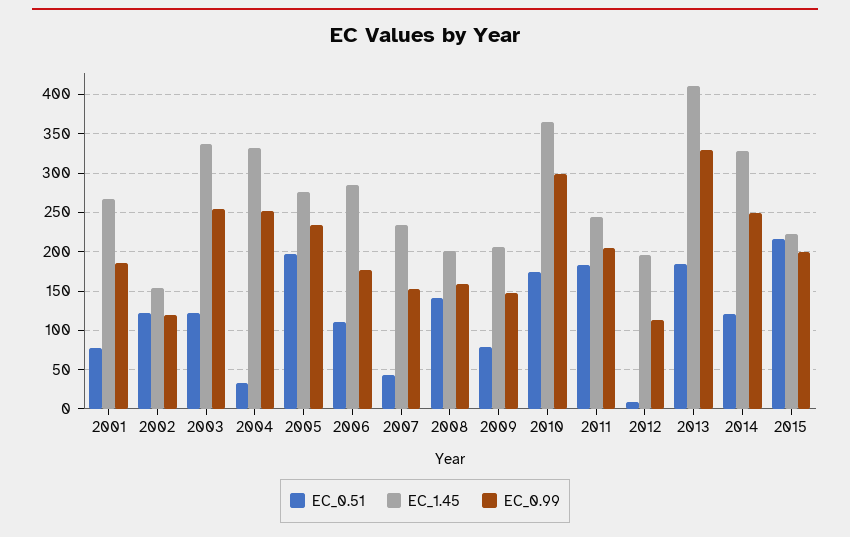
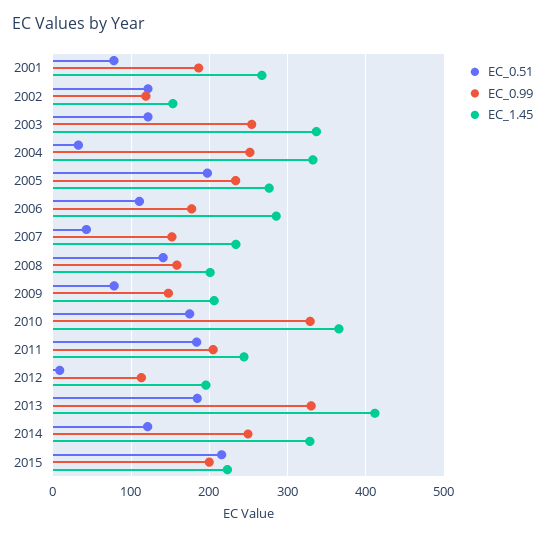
  {
    "EC_0.51": {
      "2001": 80,
      "2002": 120,
      "2003": 120,
      "2004": 30,
      "2005": 200,
      "2006": 110,
      "2007": 40,
      "2008": 140,
      "2009": 80,
      "2010": 170,
      "2011": 180,
      "2012": 10,
      "2013": 180,
      "2014": 120,
      "2015": 220
    },
    "EC_1.45": {
      "2001": 270,
      "2002": 150,
      "2003": 340,
      "2004": 330,
      "2005": 280,
      "2006": 290,
      "2007": 230,
      "2008": 200,
      "2009": 210,
      "2010": 370,
      "2011": 240,
      "2012": 200,
      "2013": 410,
      "2014": 330,
      "2015": 220
    },
    "EC_0.99": {
      "2001": 190,
      "2002": 120,
      "2003": 250,
      "2004": 250,
      "2005": 230,
      "2006": 180,
      "2007": 150,
      "2008": 160,
      "2009": 150,
-     "2010": 300,
+     "2010": 330,
      "2011": 200,
      "2012": 110,
      "2013": 330,
      "2014": 250,
      "2015": 200
    }
  }

